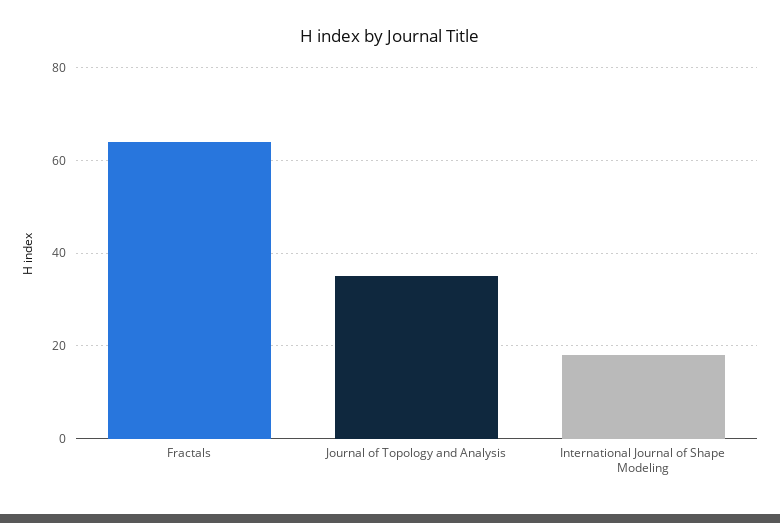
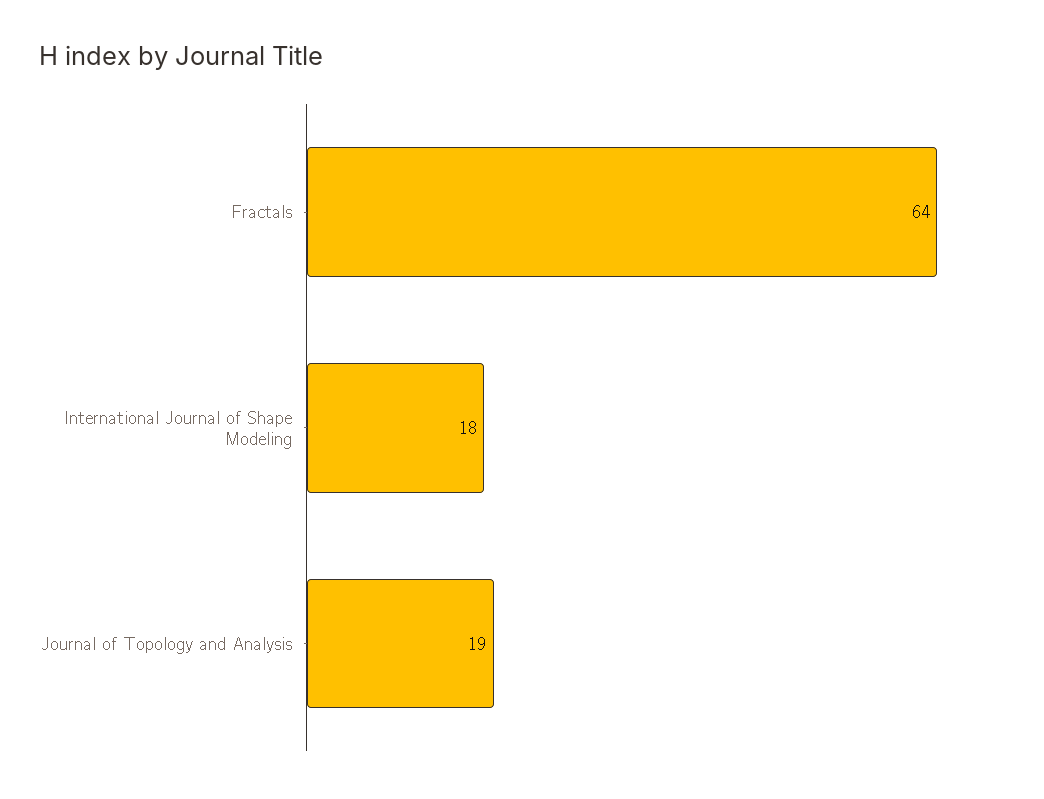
  {
    "Fractals": 64,
-   "Journal of Topology and Analysis": 35,
+   "Journal of Topology and Analysis": 19,
    "International Journal of Shape Modeling": 18
  }

